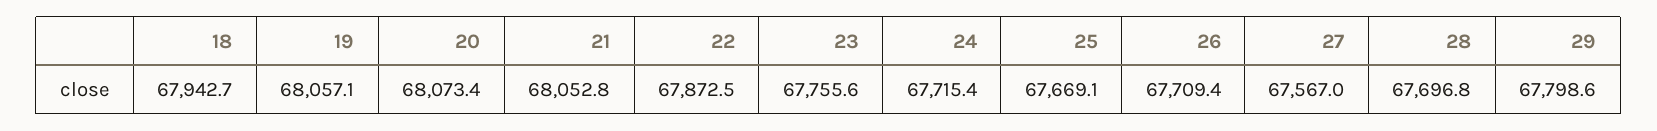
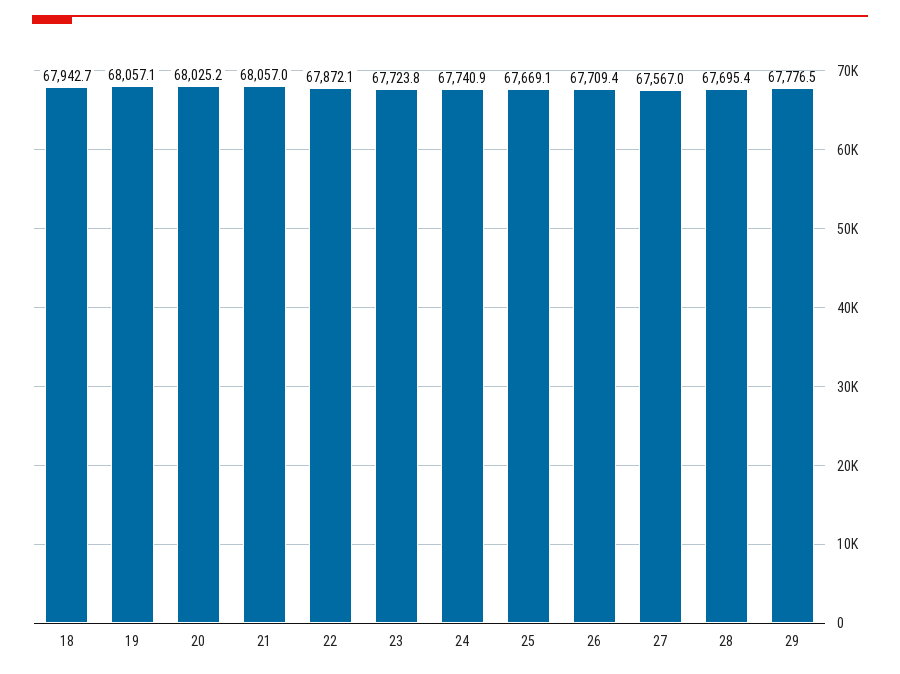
  {
    "18": 67942.7,
    "19": 68057.1,
-   "20": 68073.4,
+   "20": 68025.2,
-   "21": 68052.8,
+   "21": 68057,
-   "22": 67872.5,
+   "22": 67872.1,
-   "23": 67755.6,
+   "23": 67723.8,
-   "24": 67715.4,
+   "24": 67740.9,
    "25": 67669.1,
    "26": 67709.4,
    "27": 67567,
-   "28": 67696.8,
+   "28": 67695.4,
-   "29": 67798.6
+   "29": 67776.5
  }

